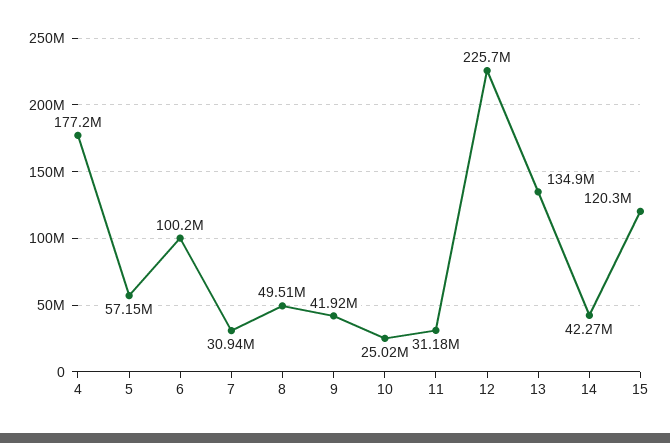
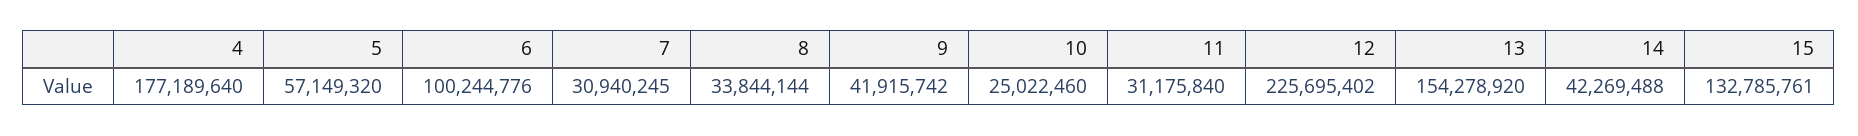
  {
    "4": 177189640,
    "5": 57149320,
    "6": 100244776,
    "7": 30940245,
-   "8": 49510000,
+   "8": 33844144,
    "9": 41915742,
    "10": 25022460,
    "11": 31175840,
    "12": 225695402,
-   "13": 134900000,
+   "13": 154278920,
    "14": 42269488,
-   "15": 120300000
+   "15": 132785761
  }

